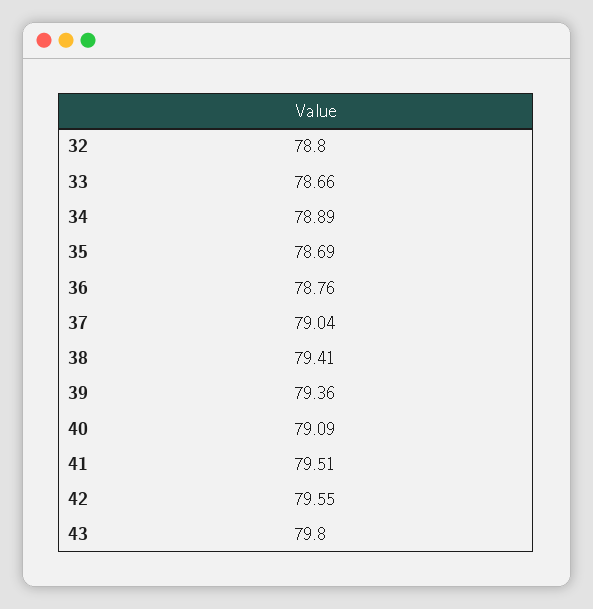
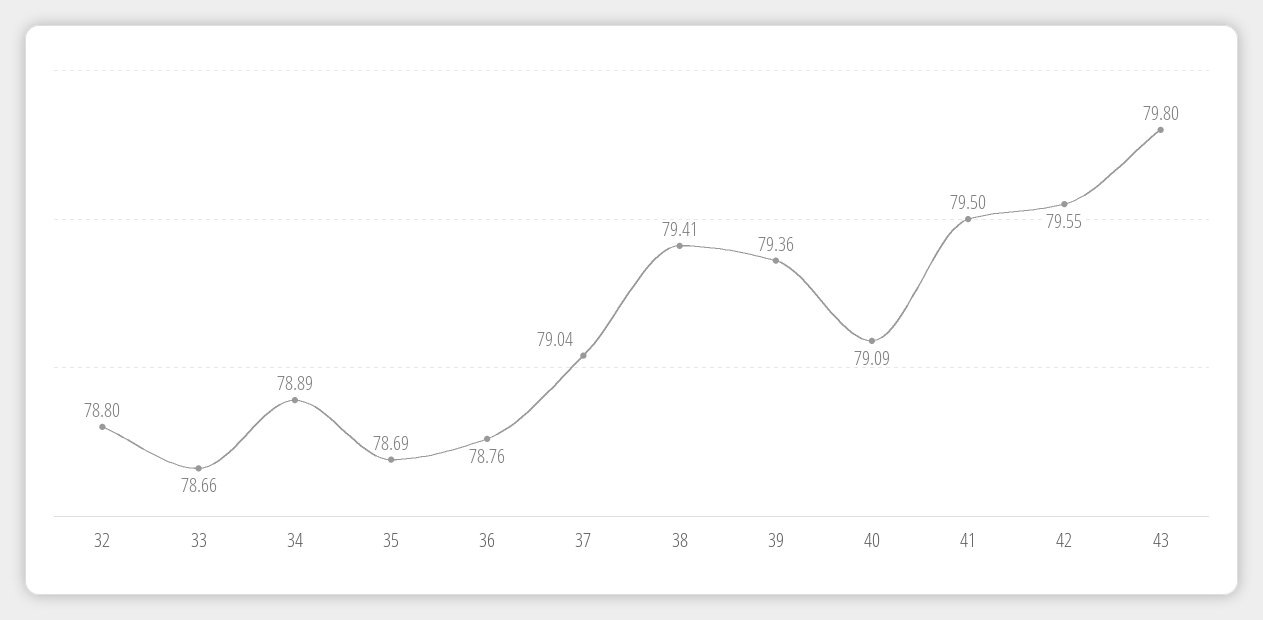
  {
    "32": 78.8,
    "33": 78.66,
    "34": 78.89,
    "35": 78.69,
    "36": 78.76,
    "37": 79.04,
    "38": 79.41,
    "39": 79.36,
    "40": 79.09,
-   "41": 79.51,
+   "41": 79.5,
    "42": 79.55,
    "43": 79.8
  }

